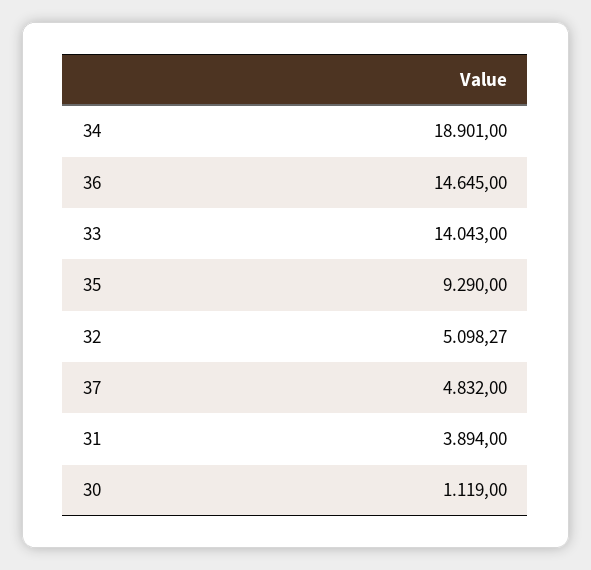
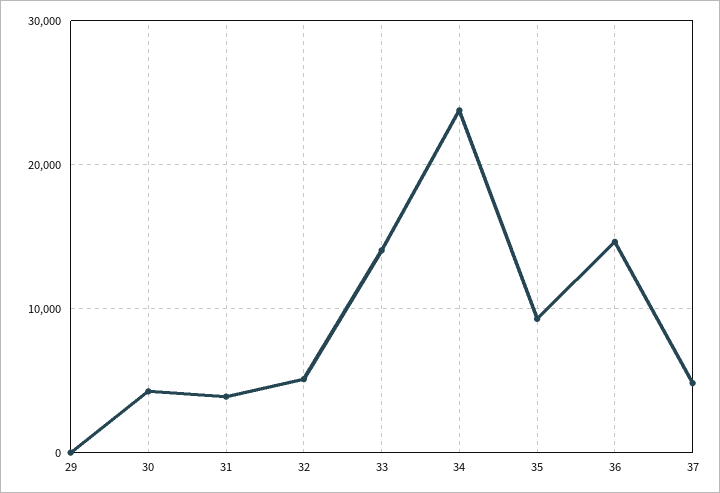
  {
-   "34": 18901,
+   "34": 24000,
    "36": 14645,
    "33": 14043,
    "35": 9290,
    "32": 5098.27,
    "37": 4832,
    "31": 3894,
-   "30": 1119
+   "30": 4000,
+   "29": 0
  }

